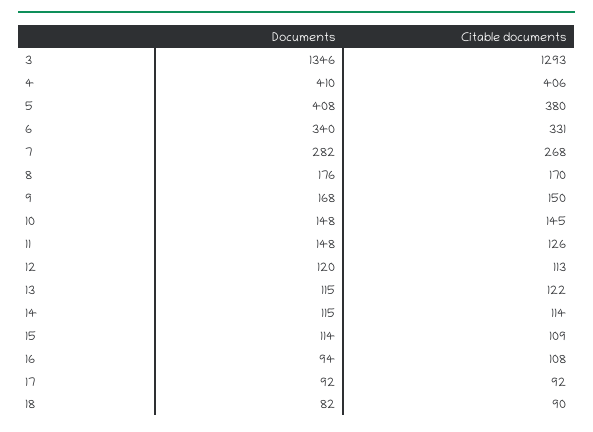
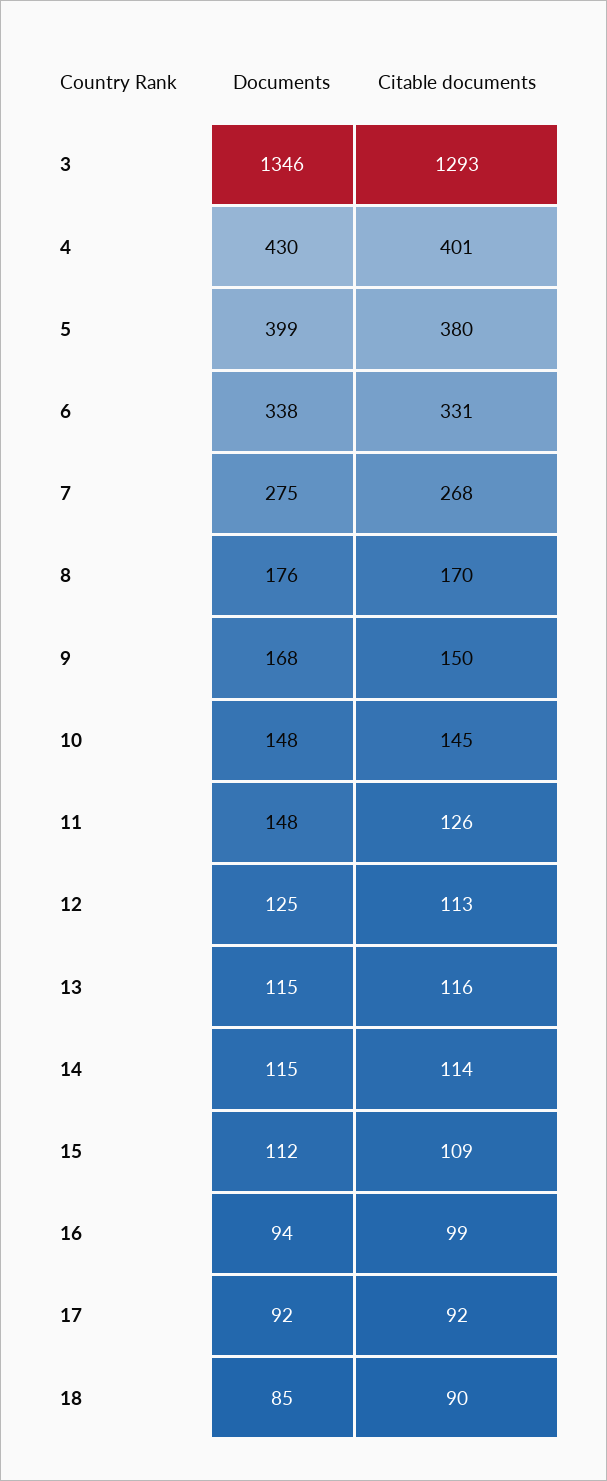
  {
    "Documents": {
      "3": 1346,
-     "4": 410,
+     "4": 430,
-     "5": 408,
+     "5": 399,
-     "6": 340,
+     "6": 338,
-     "7": 282,
+     "7": 275,
      "8": 176,
      "9": 168,
      "10": 148,
      "11": 148,
-     "12": 120,
+     "12": 125,
      "13": 115,
      "14": 115,
-     "15": 114,
+     "15": 112,
      "16": 94,
      "17": 92,
-     "18": 82
+     "18": 85
    },
    "Citable documents": {
      "3": 1293,
-     "4": 406,
+     "4": 401,
      "5": 380,
      "6": 331,
      "7": 268,
      "8": 170,
      "9": 150,
      "10": 145,
      "11": 126,
      "12": 113,
-     "13": 122,
+     "13": 116,
      "14": 114,
      "15": 109,
-     "16": 108,
+     "16": 99,
      "17": 92,
      "18": 90
    }
  }

